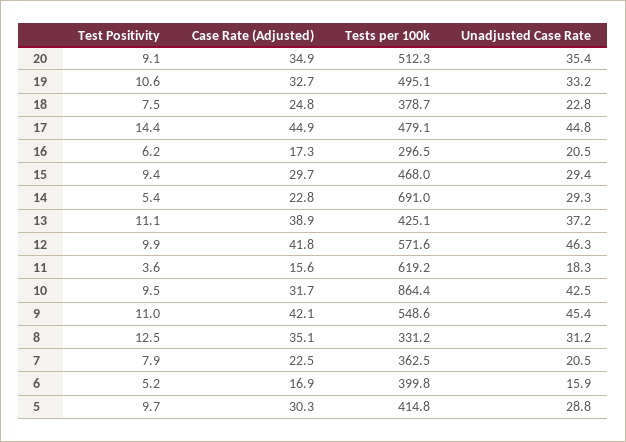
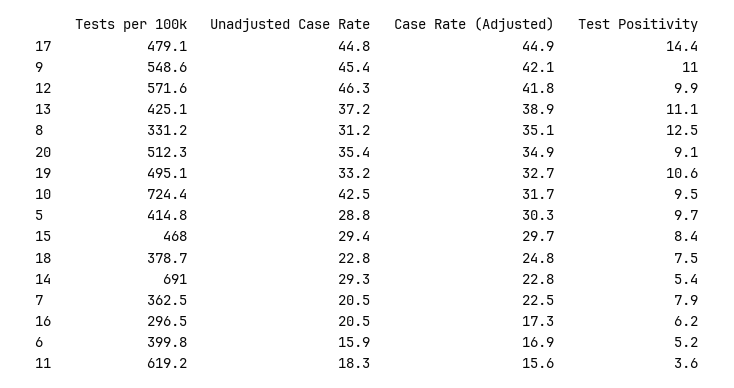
  {
    "Test Positivity": {
      "20": 9.1,
      "19": 10.6,
      "18": 7.5,
      "17": 14.4,
      "16": 6.2,
-     "15": 9.4,
+     "15": 8.4,
      "14": 5.4,
      "13": 11.1,
      "12": 9.9,
      "11": 3.6,
      "10": 9.5,
      "9": 11,
      "8": 12.5,
      "7": 7.9,
      "6": 5.2,
      "5": 9.7
    },
    "Case Rate (Adjusted)": {
      "20": 34.9,
      "19": 32.7,
      "18": 24.8,
      "17": 44.9,
      "16": 17.3,
      "15": 29.7,
      "14": 22.8,
      "13": 38.9,
      "12": 41.8,
      "11": 15.6,
      "10": 31.7,
      "9": 42.1,
      "8": 35.1,
      "7": 22.5,
      "6": 16.9,
      "5": 30.3
    },
    "Tests per 100k": {
      "20": 512.3,
      "19": 495.1,
      "18": 378.7,
      "17": 479.1,
      "16": 296.5,
      "15": 468,
      "14": 691,
      "13": 425.1,
      "12": 571.6,
      "11": 619.2,
-     "10": 864.4,
+     "10": 724.4,
      "9": 548.6,
      "8": 331.2,
      "7": 362.5,
      "6": 399.8,
      "5": 414.8
    },
    "Unadjusted Case Rate": {
      "20": 35.4,
      "19": 33.2,
      "18": 22.8,
      "17": 44.8,
      "16": 20.5,
      "15": 29.4,
      "14": 29.3,
      "13": 37.2,
      "12": 46.3,
      "11": 18.3,
      "10": 42.5,
      "9": 45.4,
      "8": 31.2,
      "7": 20.5,
      "6": 15.9,
      "5": 28.8
    }
  }

